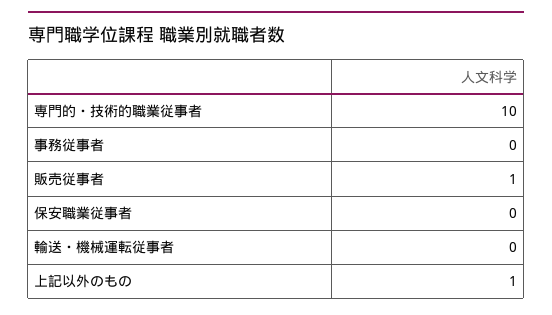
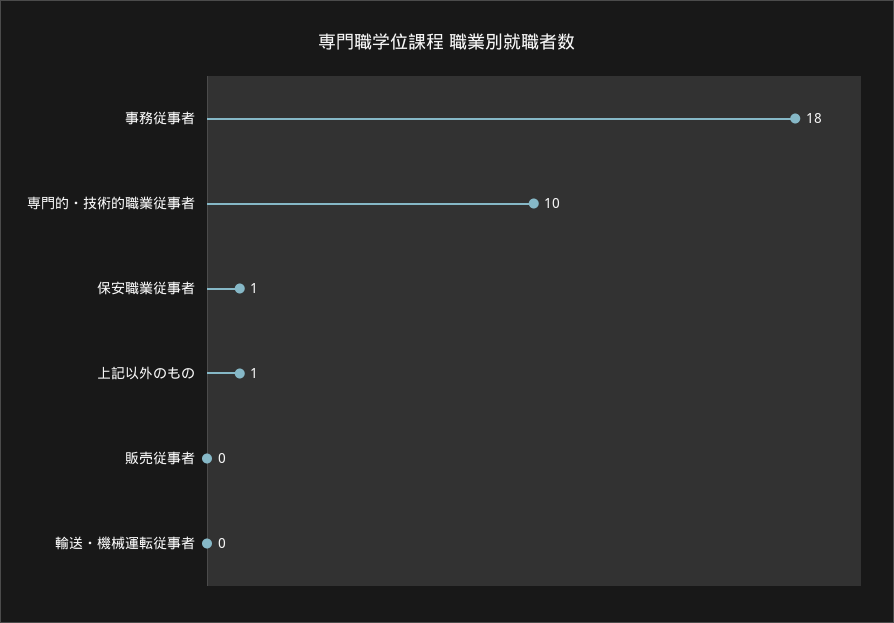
  {
    "専門的・技術的職業従事者": 10,
-   "事務従事者": 0,
+   "事務従事者": 18,
-   "販売従事者": 1,
+   "販売従事者": 0,
-   "保安職業従事者": 0,
+   "保安職業従事者": 1,
    "輸送・機械運転従事者": 0,
    "上記以外のもの": 1
  }

